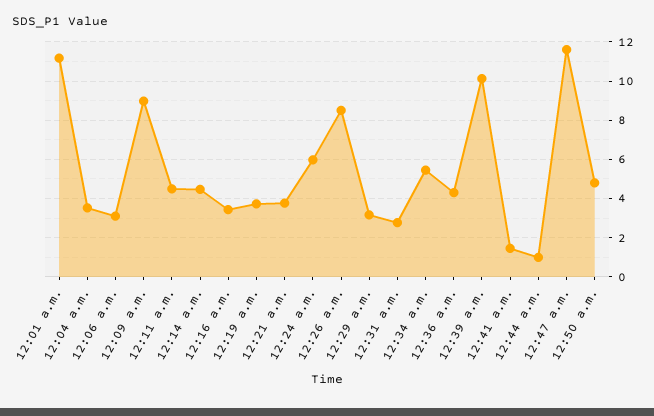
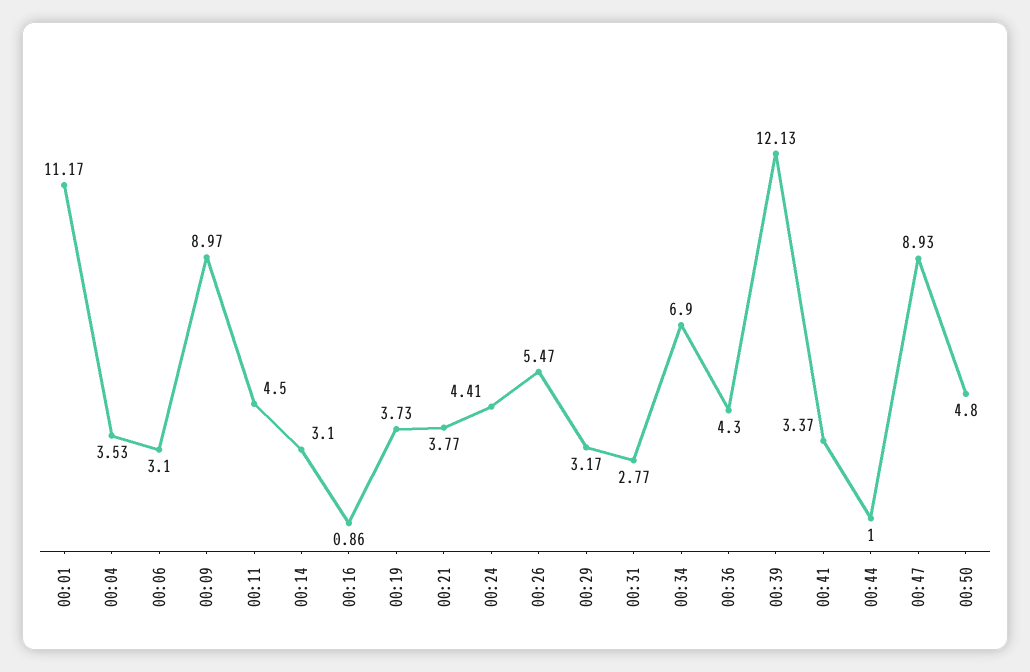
  {
    "12:01 a.m.": 11.17,
    "12:04 a.m.": 3.53,
    "12:06 a.m.": 3.1,
    "12:09 a.m.": 8.97,
    "12:11 a.m.": 4.5,
-   "12:14 a.m.": 4.5,
+   "12:14 a.m.": 3.1,
-   "12:16 a.m.": 3.5,
+   "12:16 a.m.": 0.86,
    "12:19 a.m.": 3.73,
    "12:21 a.m.": 3.77,
-   "12:24 a.m.": 6,
+   "12:24 a.m.": 4.41,
-   "12:26 a.m.": 8.5,
+   "12:26 a.m.": 5.47,
    "12:29 a.m.": 3.17,
    "12:31 a.m.": 2.77,
-   "12:34 a.m.": 5.5,
+   "12:34 a.m.": 6.9,
    "12:36 a.m.": 4.3,
-   "12:39 a.m.": 10,
+   "12:39 a.m.": 12.13,
-   "12:41 a.m.": 1.5,
+   "12:41 a.m.": 3.37,
    "12:44 a.m.": 1,
-   "12:47 a.m.": 11.5,
+   "12:47 a.m.": 8.93,
    "12:50 a.m.": 4.8
  }

